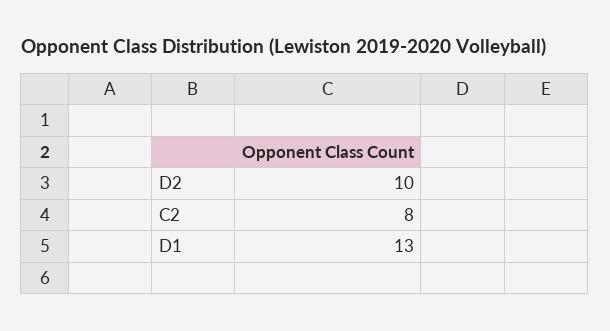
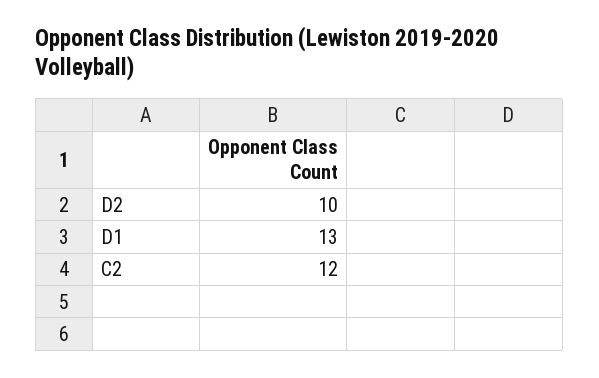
  {
    "D2": 10,
-   "C2": 8,
+   "C2": 12,
    "D1": 13
  }

